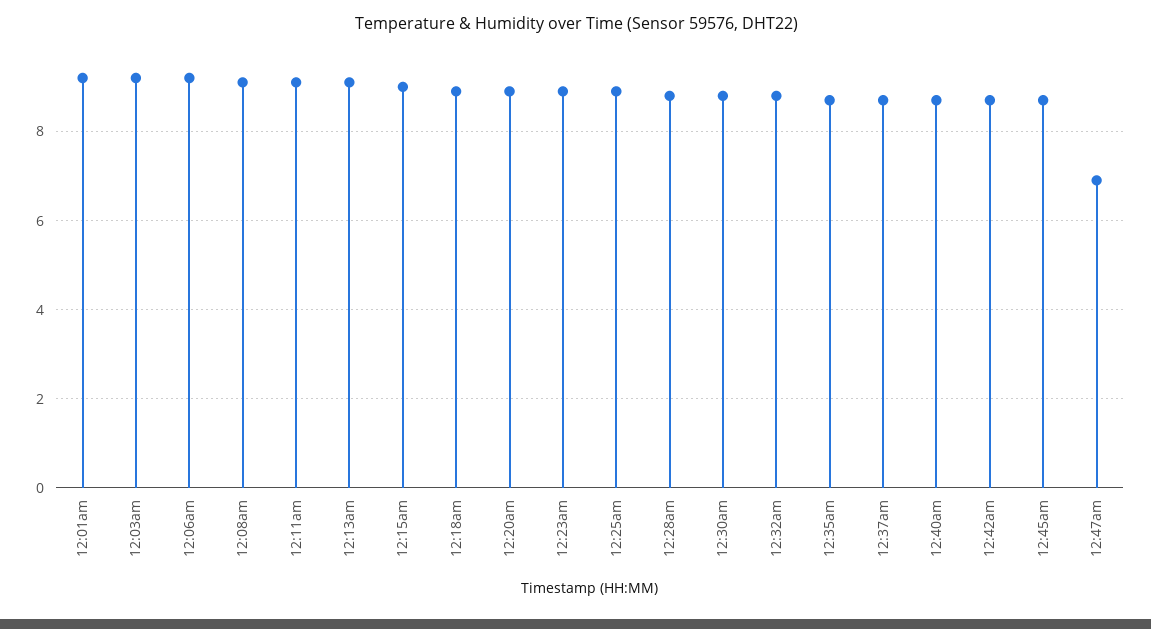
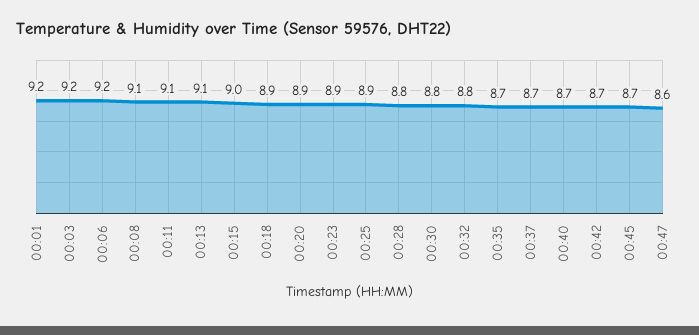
  {
    "12:01am": 9.2,
    "12:03am": 9.2,
    "12:06am": 9.2,
    "12:08am": 9.1,
    "12:11am": 9.1,
    "12:13am": 9.1,
    "12:15am": 9,
    "12:18am": 8.9,
    "12:20am": 8.9,
    "12:23am": 8.9,
    "12:25am": 8.9,
    "12:28am": 8.8,
    "12:30am": 8.8,
    "12:32am": 8.8,
    "12:35am": 8.7,
    "12:37am": 8.7,
    "12:40am": 8.7,
    "12:42am": 8.7,
    "12:45am": 8.7,
-   "12:47am": 7
+   "12:47am": 8.6
  }

